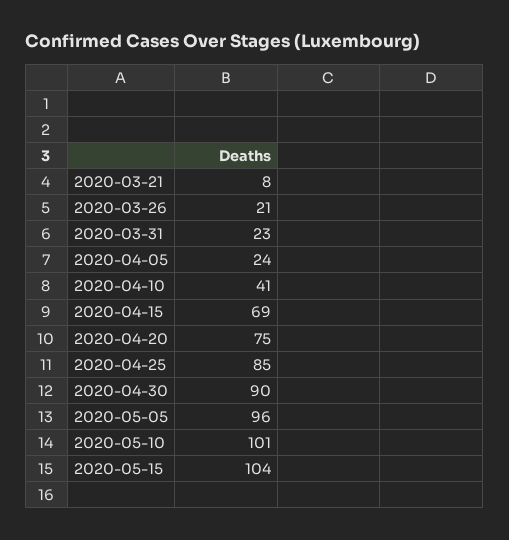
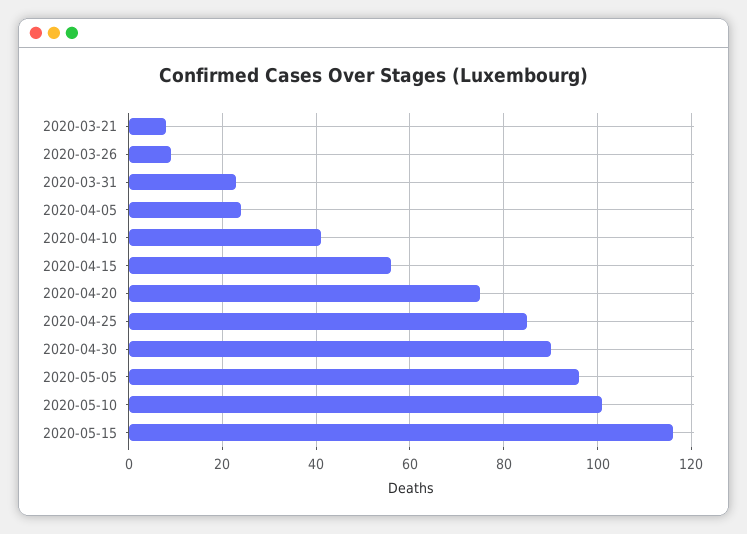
  {
    "2020-03-21": 8,
-   "2020-03-26": 21,
+   "2020-03-26": 10,
    "2020-03-31": 23,
    "2020-04-05": 24,
    "2020-04-10": 41,
-   "2020-04-15": 69,
+   "2020-04-15": 55,
    "2020-04-20": 75,
    "2020-04-25": 85,
    "2020-04-30": 90,
    "2020-05-05": 96,
    "2020-05-10": 101,
-   "2020-05-15": 104
+   "2020-05-15": 115
  }

